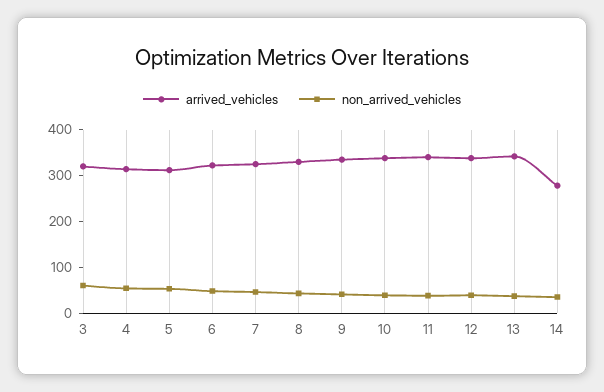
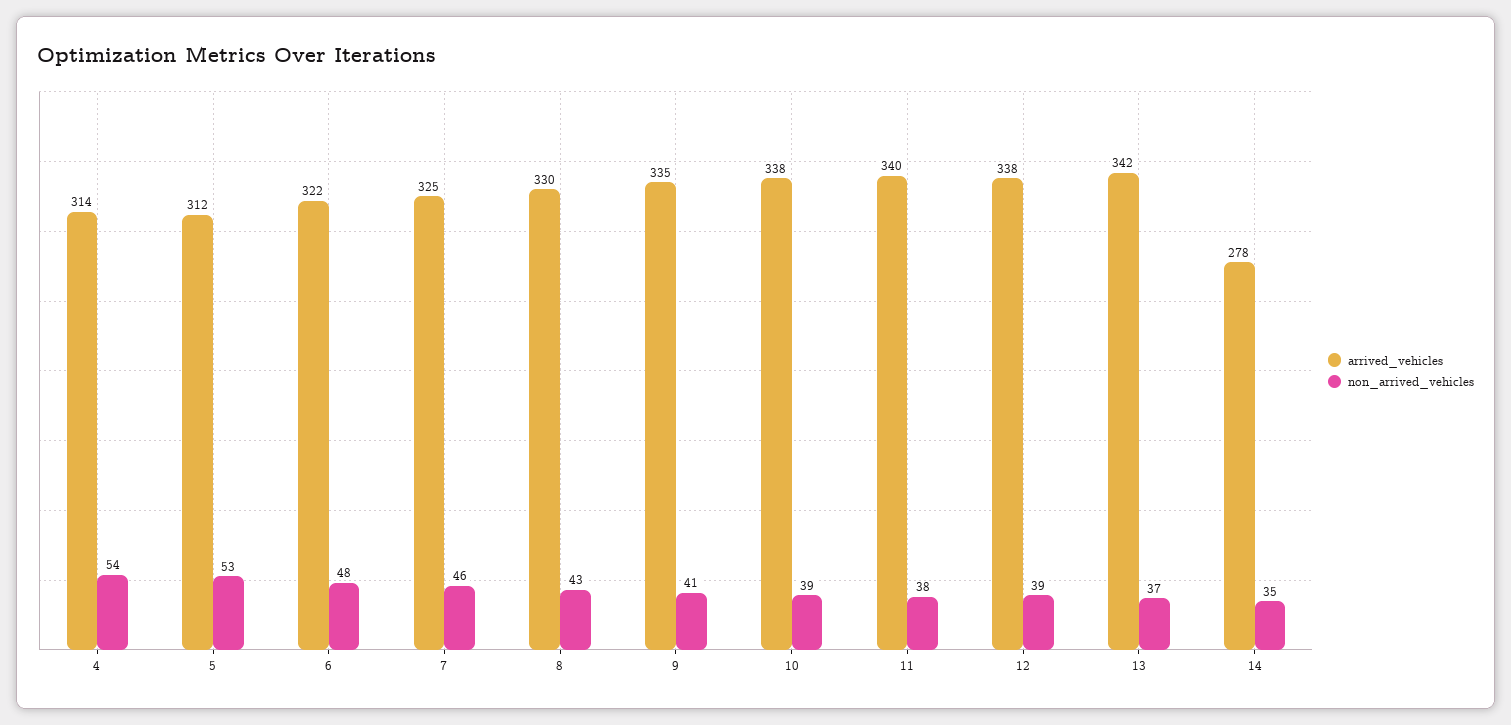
  {
    "arrived_vehicles": {
-     "3": 320,
      "4": 314,
      "5": 312,
      "6": 322,
      "7": 325,
      "8": 330,
      "9": 335,
      "10": 338,
      "11": 340,
      "12": 338,
      "13": 342,
      "14": 278
    },
    "non_arrived_vehicles": {
-     "3": 60,
      "4": 54,
      "5": 53,
      "6": 48,
      "7": 46,
      "8": 43,
      "9": 41,
      "10": 39,
      "11": 38,
      "12": 39,
      "13": 37,
      "14": 35
    }
  }

